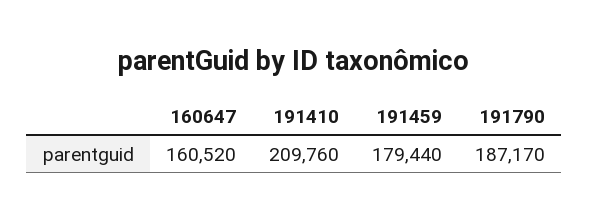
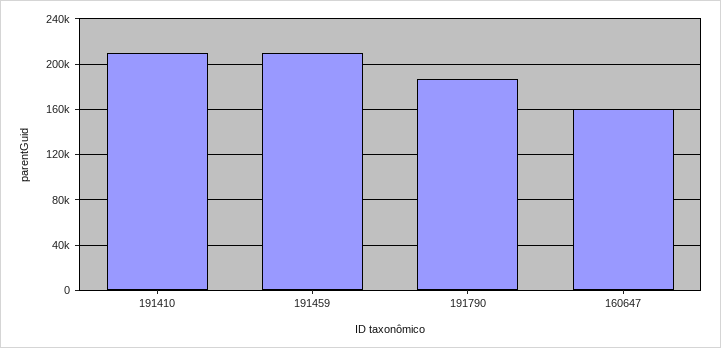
  {
    "160647": 160520,
    "191410": 209760,
-   "191459": 179440,
+   "191459": 210000,
    "191790": 187170
  }

